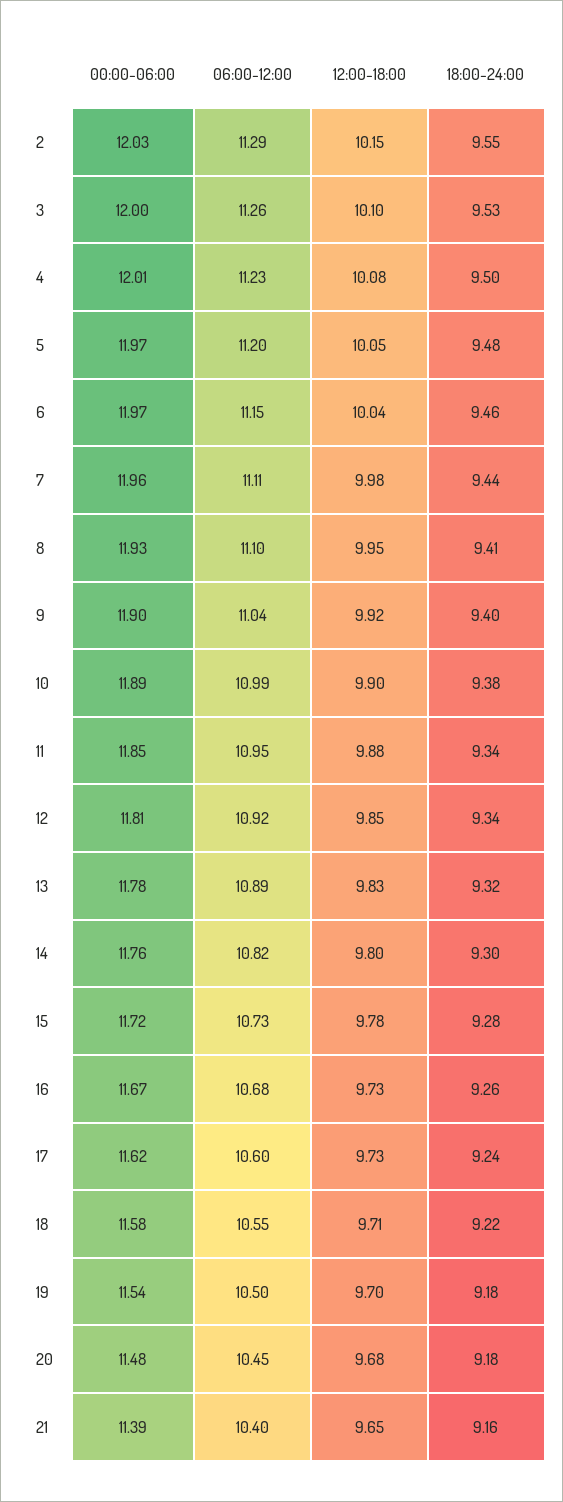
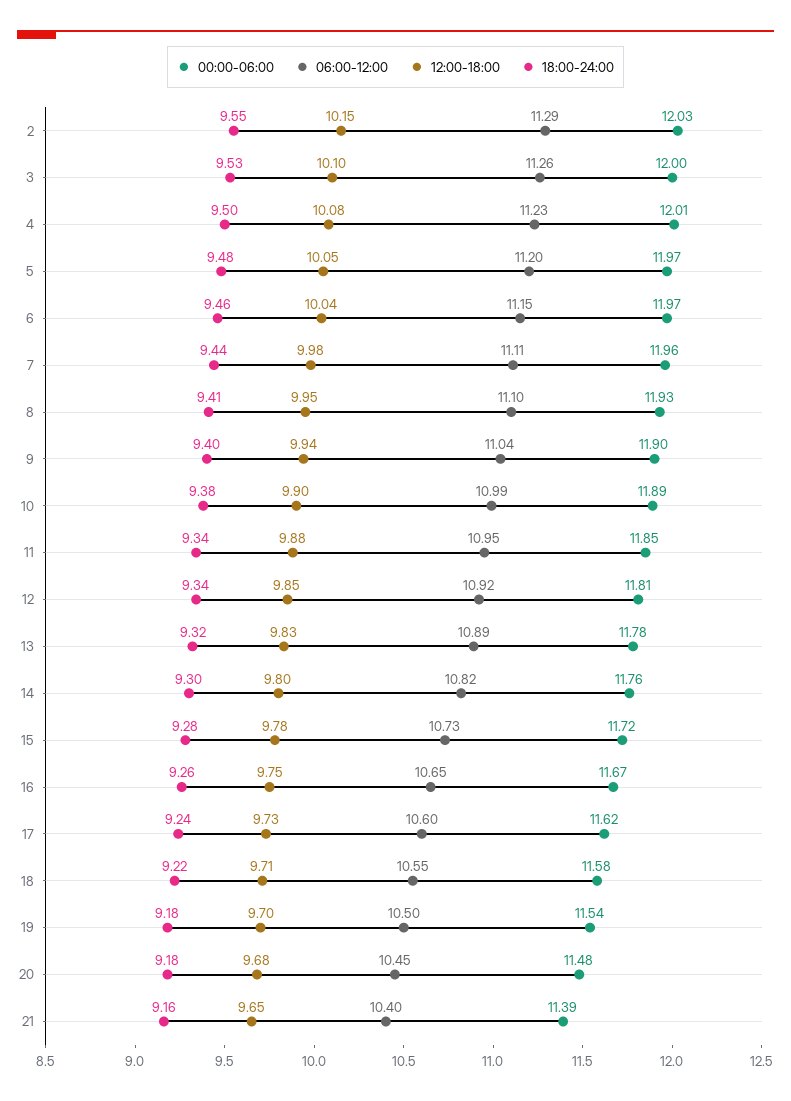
  {
    "00:00-06:00": {
      "2": 12.03,
      "3": 12,
      "4": 12.01,
      "5": 11.97,
      "6": 11.97,
      "7": 11.96,
      "8": 11.93,
      "9": 11.9,
      "10": 11.89,
      "11": 11.85,
      "12": 11.81,
      "13": 11.78,
      "14": 11.76,
      "15": 11.72,
      "16": 11.67,
      "17": 11.62,
      "18": 11.58,
      "19": 11.54,
      "20": 11.48,
      "21": 11.39
    },
    "06:00-12:00": {
      "2": 11.29,
      "3": 11.26,
      "4": 11.23,
      "5": 11.2,
      "6": 11.15,
      "7": 11.11,
      "8": 11.1,
      "9": 11.04,
      "10": 10.99,
      "11": 10.95,
      "12": 10.92,
      "13": 10.89,
      "14": 10.82,
      "15": 10.73,
-     "16": 10.68,
+     "16": 10.65,
      "17": 10.6,
      "18": 10.55,
      "19": 10.5,
      "20": 10.45,
      "21": 10.4
    },
    "12:00-18:00": {
      "2": 10.15,
      "3": 10.1,
      "4": 10.08,
      "5": 10.05,
      "6": 10.04,
      "7": 9.98,
      "8": 9.95,
-     "9": 9.92,
+     "9": 9.94,
      "10": 9.9,
      "11": 9.88,
      "12": 9.85,
      "13": 9.83,
      "14": 9.8,
      "15": 9.78,
-     "16": 9.73,
+     "16": 9.75,
      "17": 9.73,
      "18": 9.71,
      "19": 9.7,
      "20": 9.68,
      "21": 9.65
    },
    "18:00-24:00": {
      "2": 9.55,
      "3": 9.53,
      "4": 9.5,
      "5": 9.48,
      "6": 9.46,
      "7": 9.44,
      "8": 9.41,
      "9": 9.4,
      "10": 9.38,
      "11": 9.34,
      "12": 9.34,
      "13": 9.32,
      "14": 9.3,
      "15": 9.28,
      "16": 9.26,
      "17": 9.24,
      "18": 9.22,
      "19": 9.18,
      "20": 9.18,
      "21": 9.16
    }
  }

